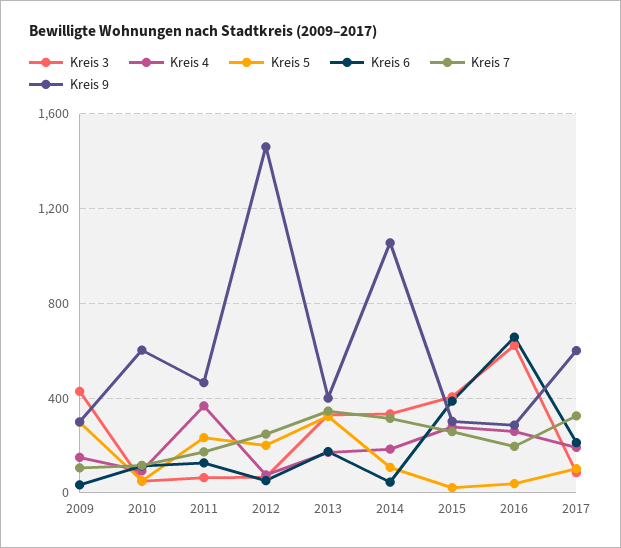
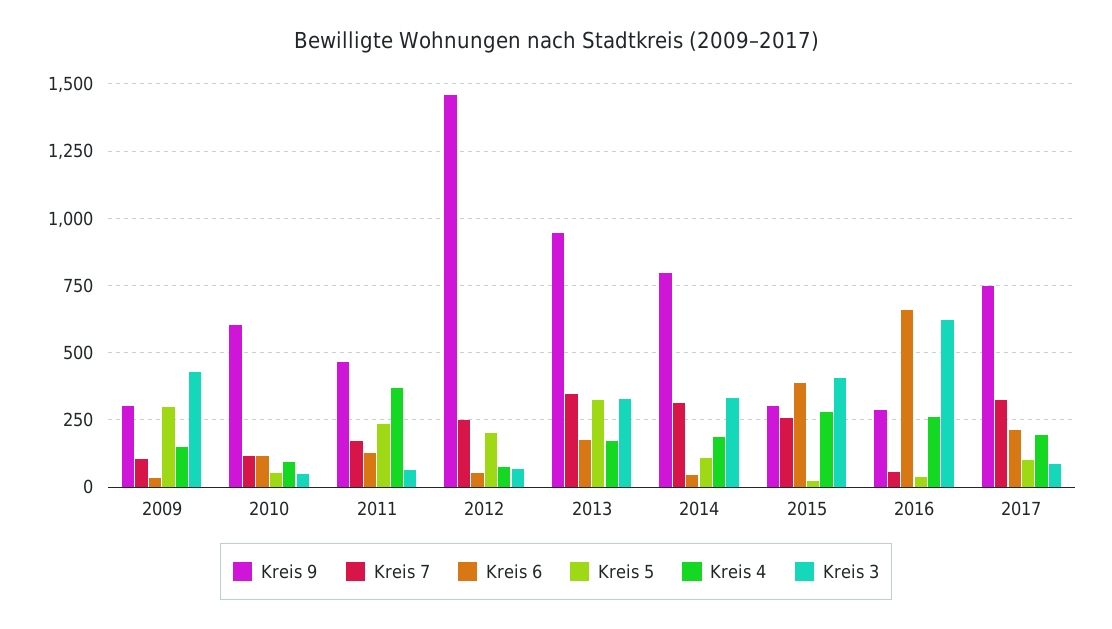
  {
    "Kreis 3": {
      "2009": 425,
      "2010": 50,
      "2011": 75,
      "2012": 75,
      "2013": 325,
      "2014": 325,
      "2015": 400,
      "2016": 625,
      "2017": 75
    },
    "Kreis 4": {
      "2009": 150,
      "2010": 100,
      "2011": 375,
      "2012": 75,
      "2013": 175,
      "2014": 175,
      "2015": 275,
      "2016": 250,
      "2017": 200
    },
    "Kreis 5": {
      "2009": 300,
      "2010": 50,
      "2011": 225,
      "2012": 200,
      "2013": 325,
      "2014": 100,
      "2015": 25,
      "2016": 50,
      "2017": 100
    },
    "Kreis 6": {
      "2009": 25,
      "2010": 125,
      "2011": 125,
      "2012": 50,
      "2013": 175,
      "2014": 50,
      "2015": 375,
      "2016": 650,
      "2017": 200
    },
    "Kreis 7": {
      "2009": 100,
      "2010": 125,
      "2011": 175,
      "2012": 250,
      "2013": 350,
      "2014": 325,
      "2015": 250,
-     "2016": 200,
+     "2016": 50,
      "2017": 325
    },
    "Kreis 9": {
      "2009": 300,
      "2010": 600,
      "2011": 475,
      "2012": 1450,
-     "2013": 400,
+     "2013": 950,
-     "2014": 1050,
+     "2014": 800,
      "2015": 300,
      "2016": 275,
-     "2017": 600
+     "2017": 750
    }
  }

